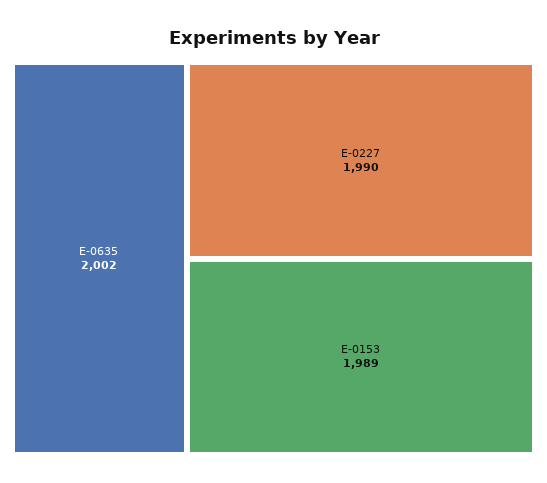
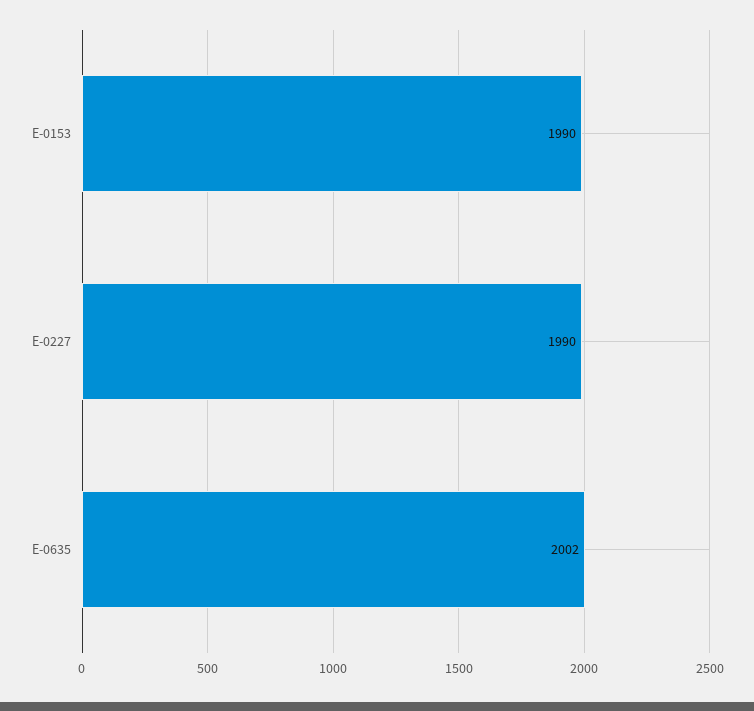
  {
    "E-0635": 2002,
    "E-0227": 1990,
-   "E-0153": 1989
+   "E-0153": 1990
  }

